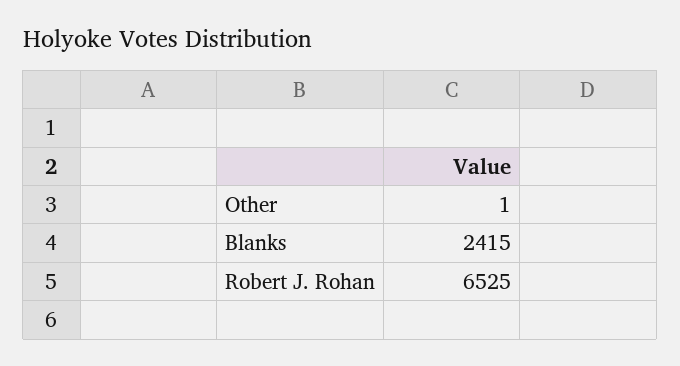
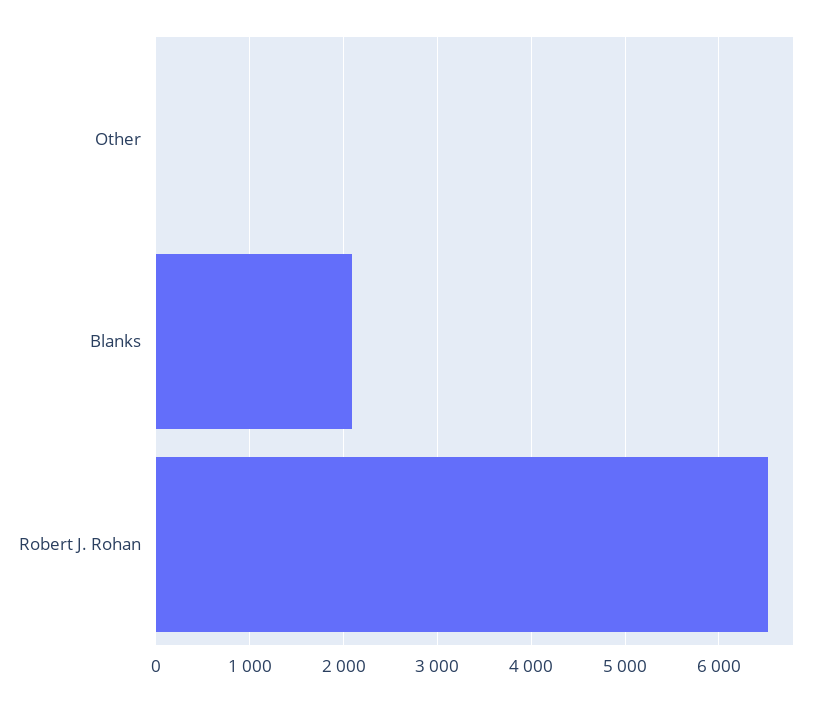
  {
    "Other": 1,
-   "Blanks": 2415,
+   "Blanks": 2100,
    "Robert J. Rohan": 6525
  }

